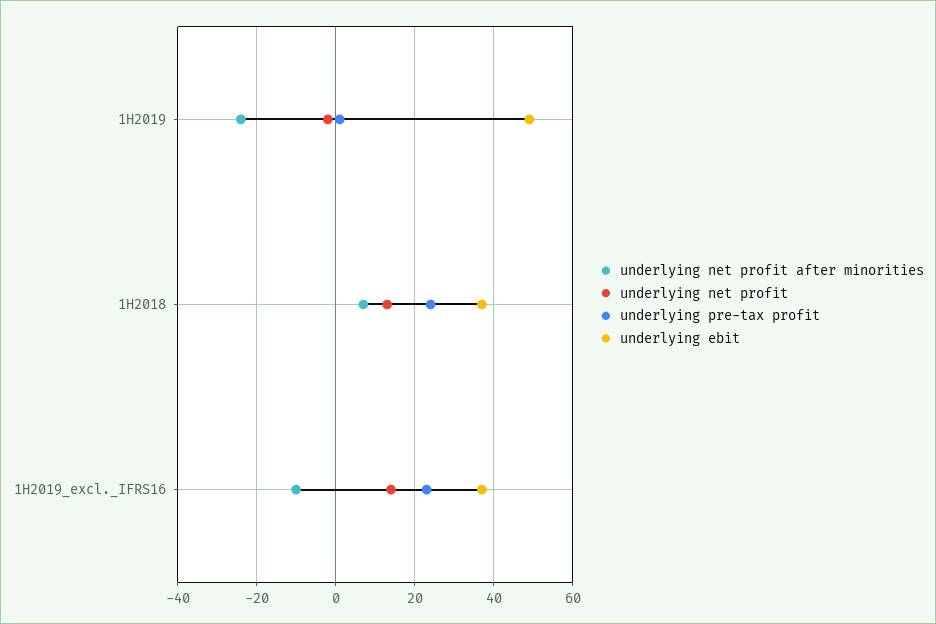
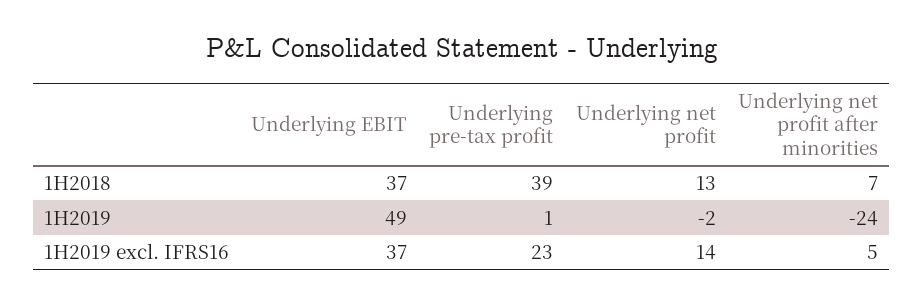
  {
    "underlying net profit after minorities": {
      "1H2019": -24,
      "1H2018": 7,
-     "1H2019_excl._IFRS16": -10
+     "1H2019_excl._IFRS16": 5
    },
    "underlying net profit": {
      "1H2019": -2,
      "1H2018": 13,
      "1H2019_excl._IFRS16": 14
    },
    "underlying pre-tax profit": {
      "1H2019": 1,
-     "1H2018": 25,
+     "1H2018": 39,
      "1H2019_excl._IFRS16": 23
    },
    "underlying ebit": {
      "1H2019": 49,
      "1H2018": 37,
      "1H2019_excl._IFRS16": 37
    }
  }

